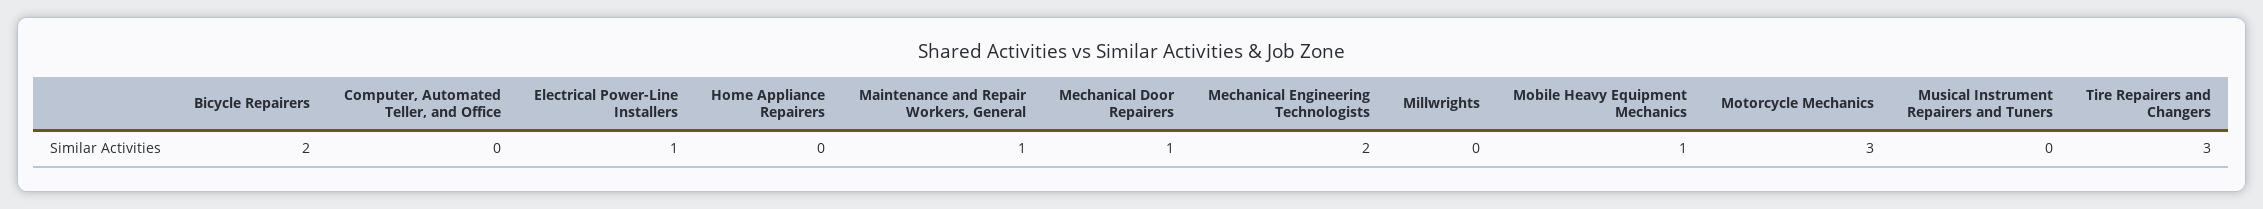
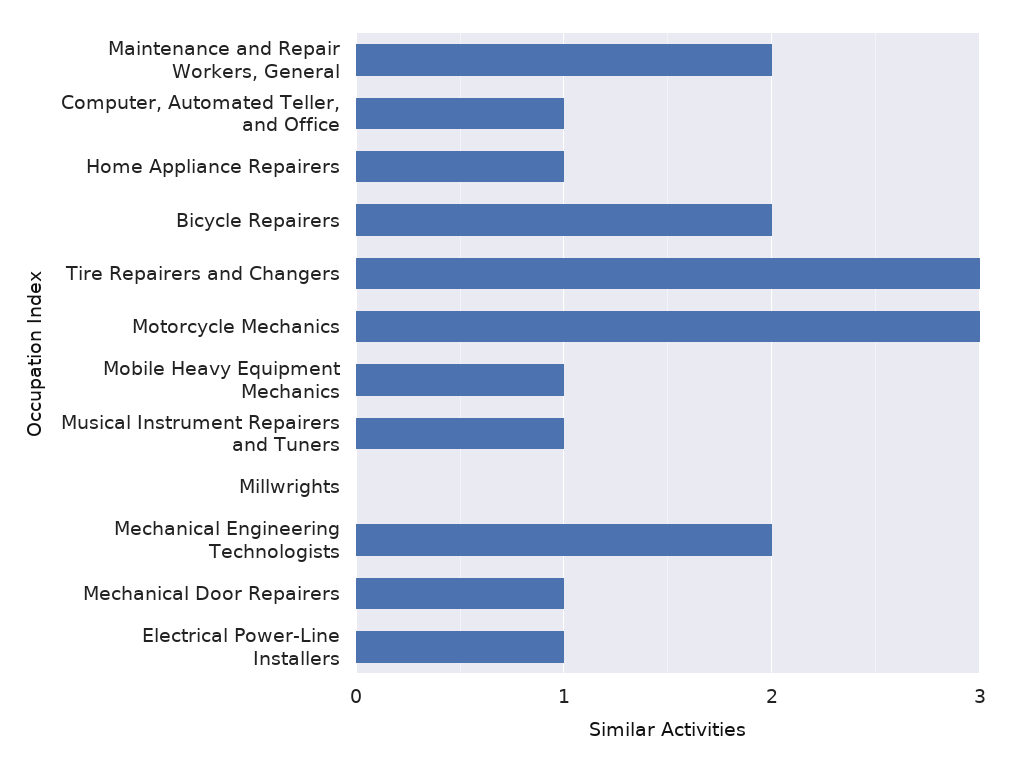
  {
    "Bicycle Repairers": 2,
-   "Computer, Automated Teller, and Office": 0,
+   "Computer, Automated Teller, and Office": 1,
    "Electrical Power-Line Installers": 1,
-   "Home Appliance Repairers": 0,
+   "Home Appliance Repairers": 1,
-   "Maintenance and Repair Workers, General": 1,
+   "Maintenance and Repair Workers, General": 2,
    "Mechanical Door Repairers": 1,
    "Mechanical Engineering Technologists": 2,
    "Millwrights": 0,
    "Mobile Heavy Equipment Mechanics": 1,
    "Motorcycle Mechanics": 3,
-   "Musical Instrument Repairers and Tuners": 0,
+   "Musical Instrument Repairers and Tuners": 1,
    "Tire Repairers and Changers": 3
  }

